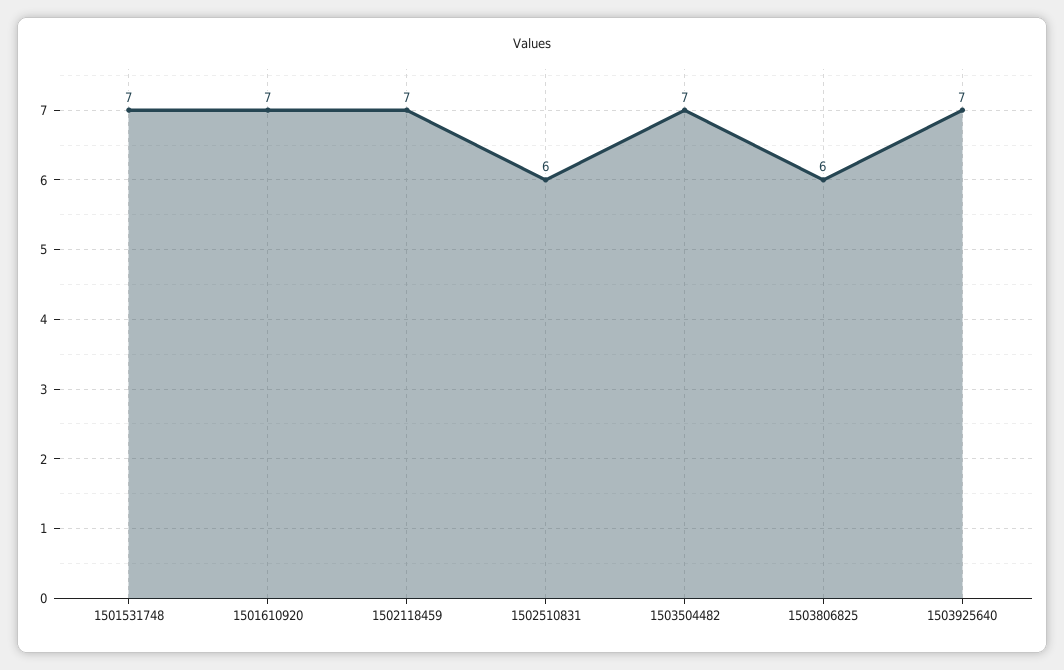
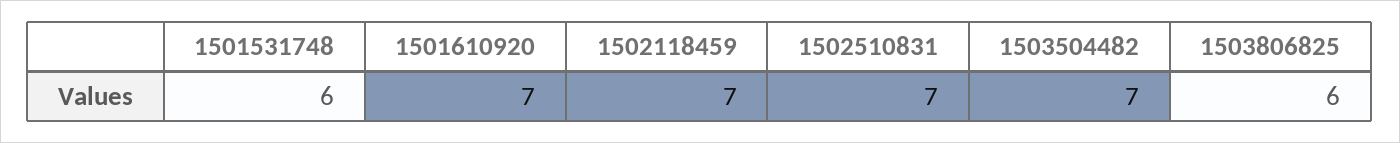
  {
-   "1501531748": 7,
+   "1501531748": 6,
    "1501610920": 7,
    "1502118459": 7,
-   "1502510831": 6,
+   "1502510831": 7,
    "1503504482": 7,
-   "1503806825": 6,
+   "1503806825": 6
-   "1503925640": 7
  }

